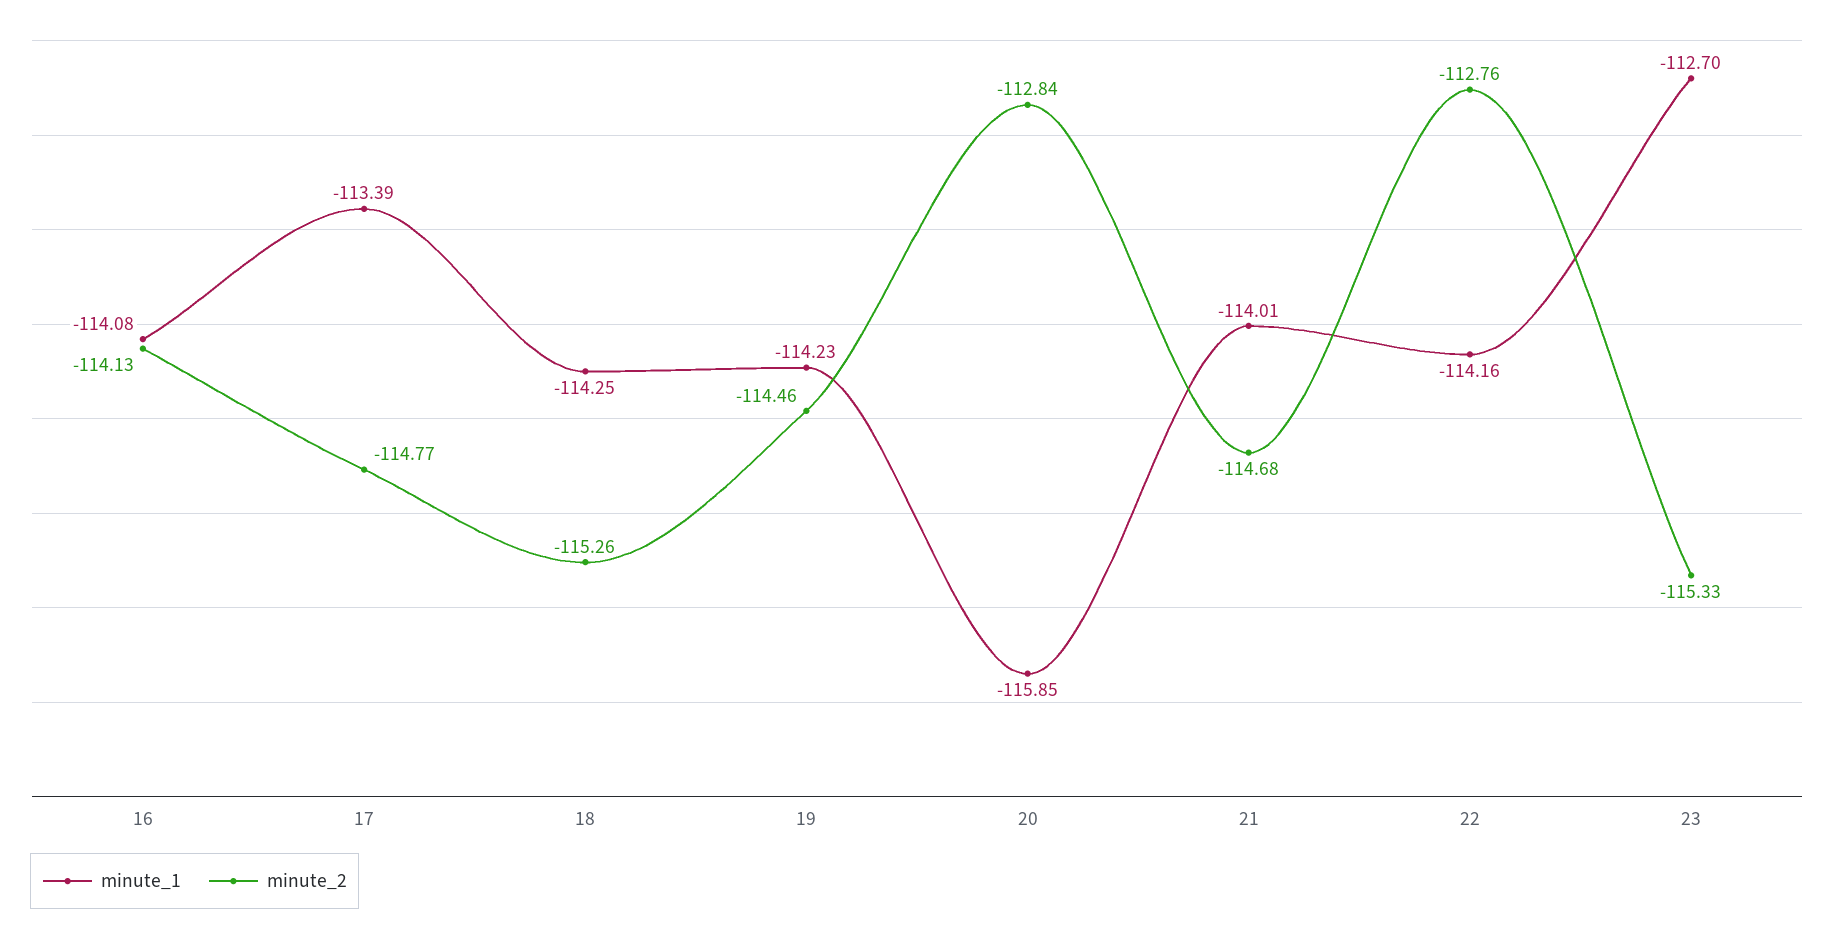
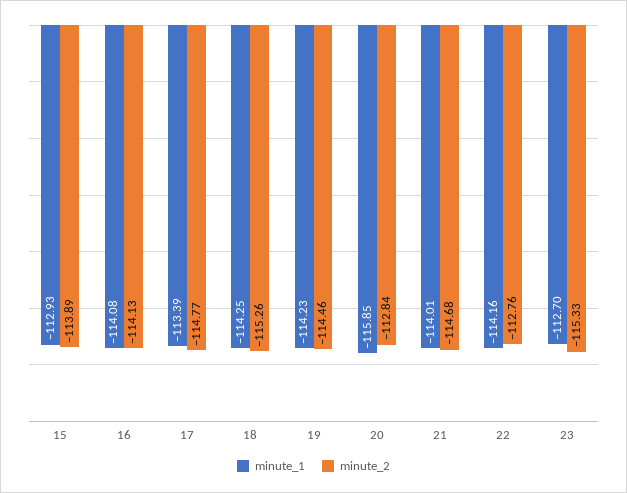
  {
    "minute_1": {
      "16": -114.08,
      "17": -113.39,
      "18": -114.25,
      "19": -114.23,
      "20": -115.85,
      "21": -114.01,
      "22": -114.16,
-     "23": -112.7
+     "23": -112.7,
+     "15": -112.93
    },
    "minute_2": {
      "16": -114.13,
      "17": -114.77,
      "18": -115.26,
      "19": -114.46,
      "20": -112.84,
      "21": -114.68,
      "22": -112.76,
-     "23": -115.33
+     "23": -115.33,
+     "15": -113.89
    }
  }

